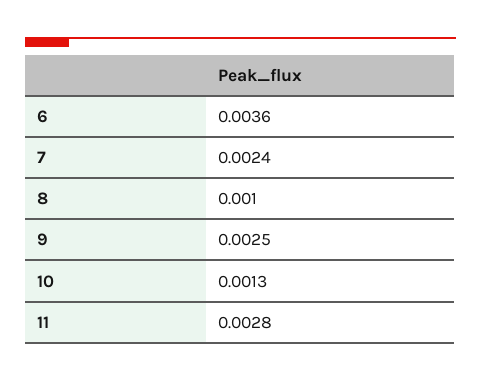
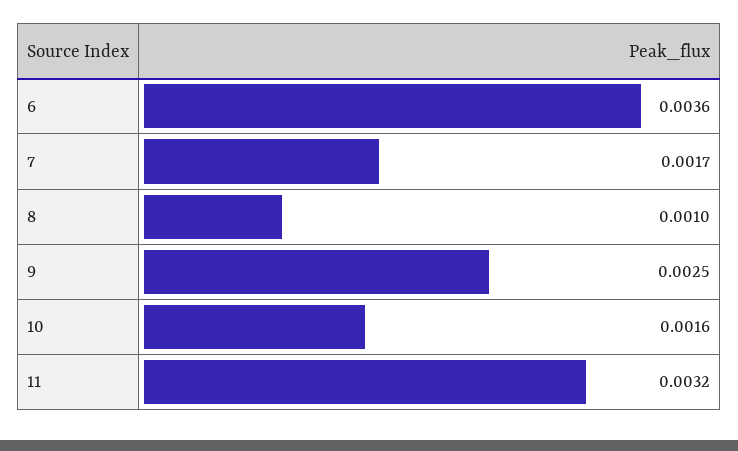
  {
    "6": 0.0036,
-   "7": 0.0024,
+   "7": 0.0017,
    "8": 0.001,
    "9": 0.0025,
-   "10": 0.0013,
+   "10": 0.0016,
-   "11": 0.0028
+   "11": 0.0032
  }

